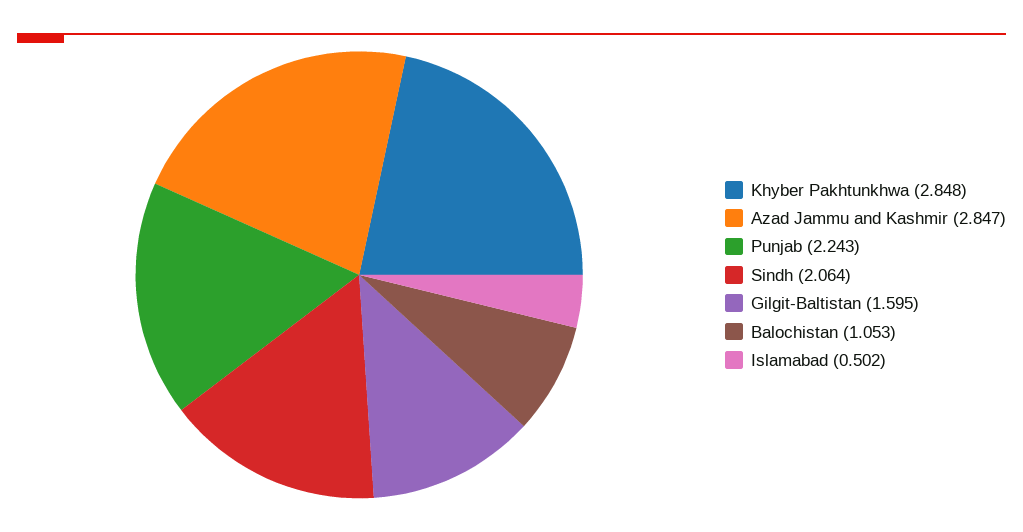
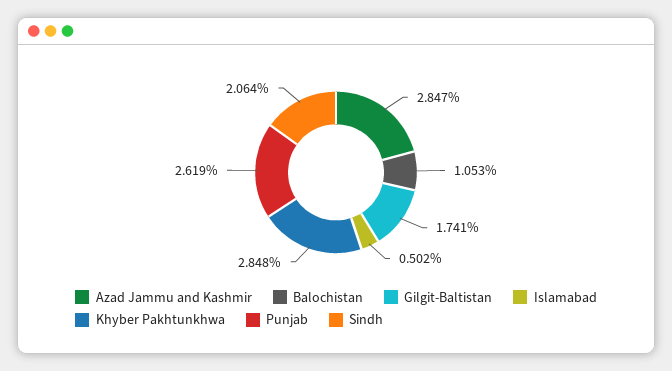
  {
    "Khyber Pakhtunkhwa": 2.848,
    "Azad Jammu and Kashmir": 2.847,
-   "Punjab": 2.243,
+   "Punjab": 2.619,
    "Sindh": 2.064,
-   "Gilgit-Baltistan": 1.595,
+   "Gilgit-Baltistan": 1.741,
    "Balochistan": 1.053,
    "Islamabad": 0.502
  }

